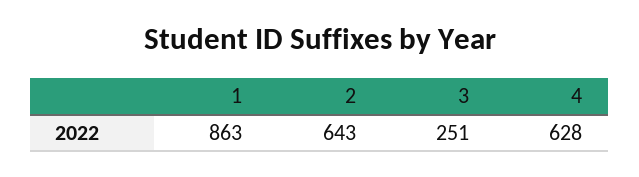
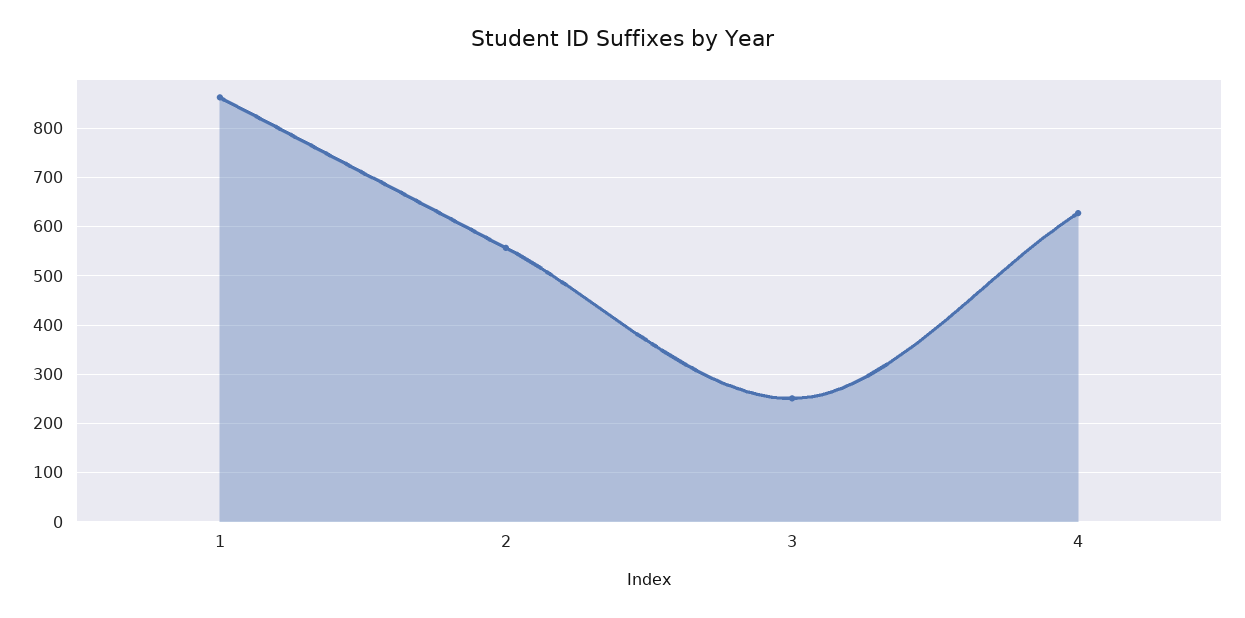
  {
    "1": 863,
-   "2": 643,
+   "2": 560,
    "3": 251,
    "4": 628
  }

